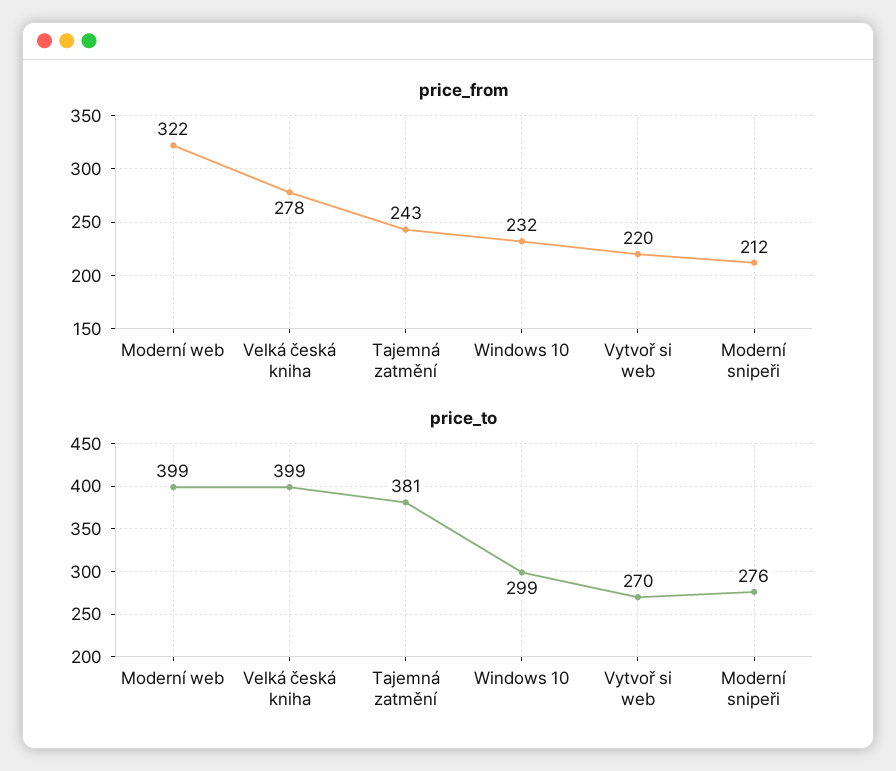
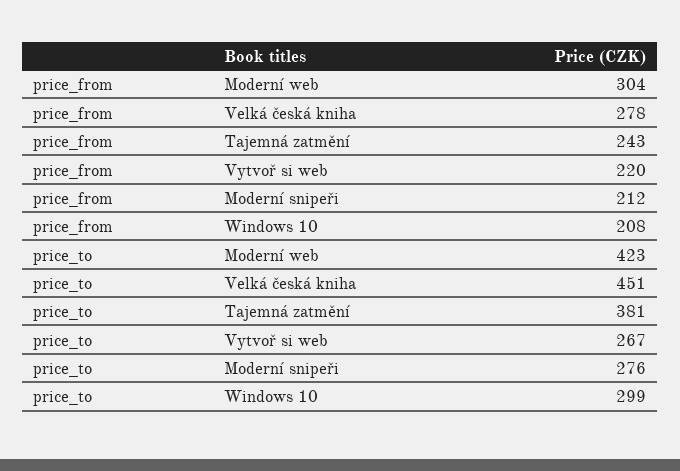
  {
    "price_from": {
-     "Moderní web": 322,
+     "Moderní web": 304,
      "Velká česká kniha": 278,
      "Tajemná zatmění": 243,
-     "Windows 10": 232,
+     "Windows 10": 208,
      "Vytvoř si web": 220,
      "Moderní snipeři": 212
    },
    "price_to": {
-     "Moderní web": 399,
+     "Moderní web": 423,
-     "Velká česká kniha": 399,
+     "Velká česká kniha": 451,
      "Tajemná zatmění": 381,
      "Windows 10": 299,
-     "Vytvoř si web": 270,
+     "Vytvoř si web": 267,
      "Moderní snipeři": 276
    }
  }

